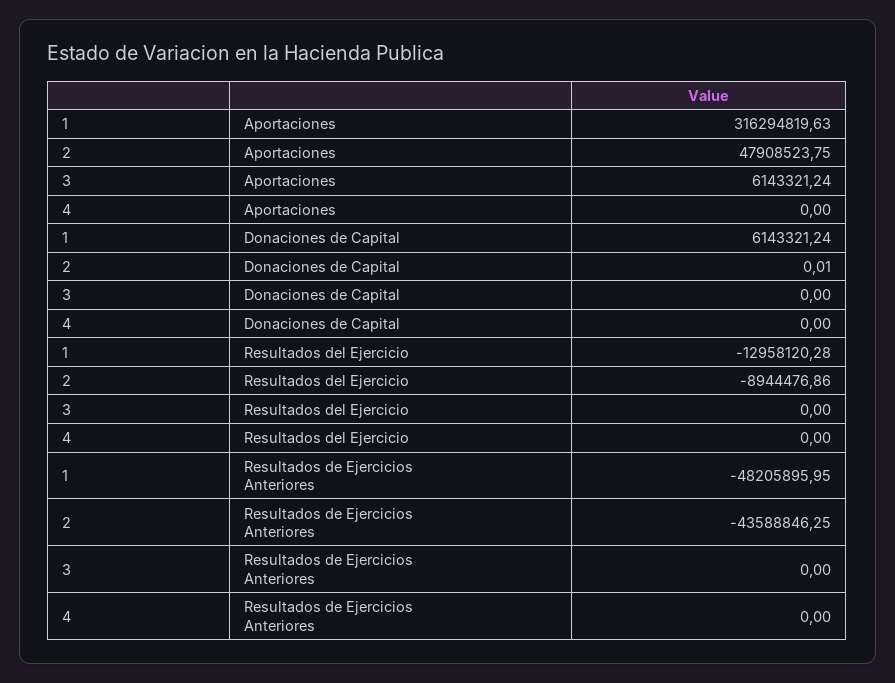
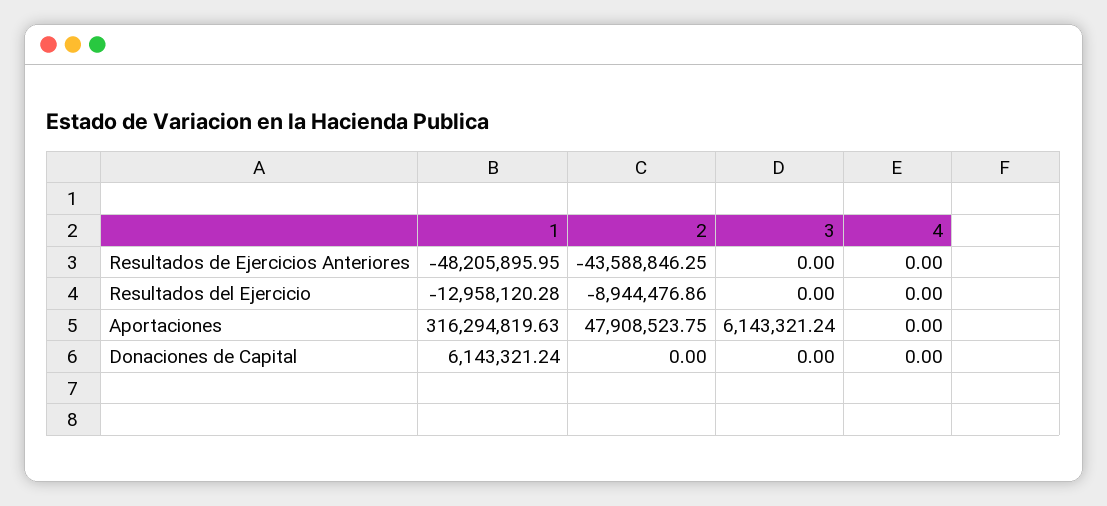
  {
    "1": {
      "Aportaciones": 316294819.63,
      "Donaciones de Capital": 6143321.24,
      "Resultados del Ejercicio": -12958120.28,
      "Resultados de Ejercicios Anteriores": -48205895.95
    },
    "2": {
      "Aportaciones": 47908523.75,
-     "Donaciones de Capital": 0.01,
+     "Donaciones de Capital": 0,
      "Resultados del Ejercicio": -8944476.86,
      "Resultados de Ejercicios Anteriores": -43588846.25
    },
    "3": {
      "Aportaciones": 6143321.24,
      "Donaciones de Capital": 0,
      "Resultados del Ejercicio": 0,
      "Resultados de Ejercicios Anteriores": 0
    },
    "4": {
      "Aportaciones": 0,
      "Donaciones de Capital": 0,
      "Resultados del Ejercicio": 0,
      "Resultados de Ejercicios Anteriores": 0
    }
  }

